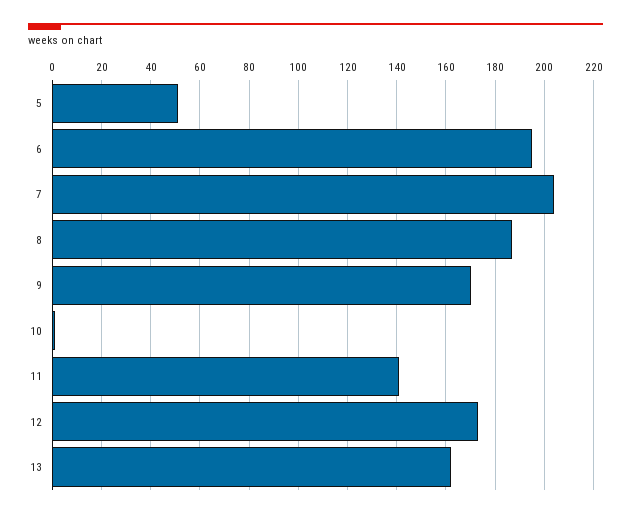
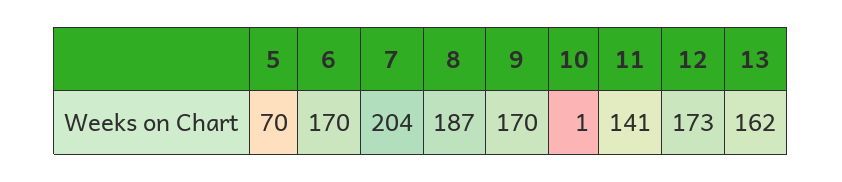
  {
-   "5": 50,
+   "5": 70,
-   "6": 195,
+   "6": 170,
    "7": 204,
    "8": 187,
    "9": 170,
    "10": 1,
    "11": 141,
    "12": 173,
    "13": 162
  }

